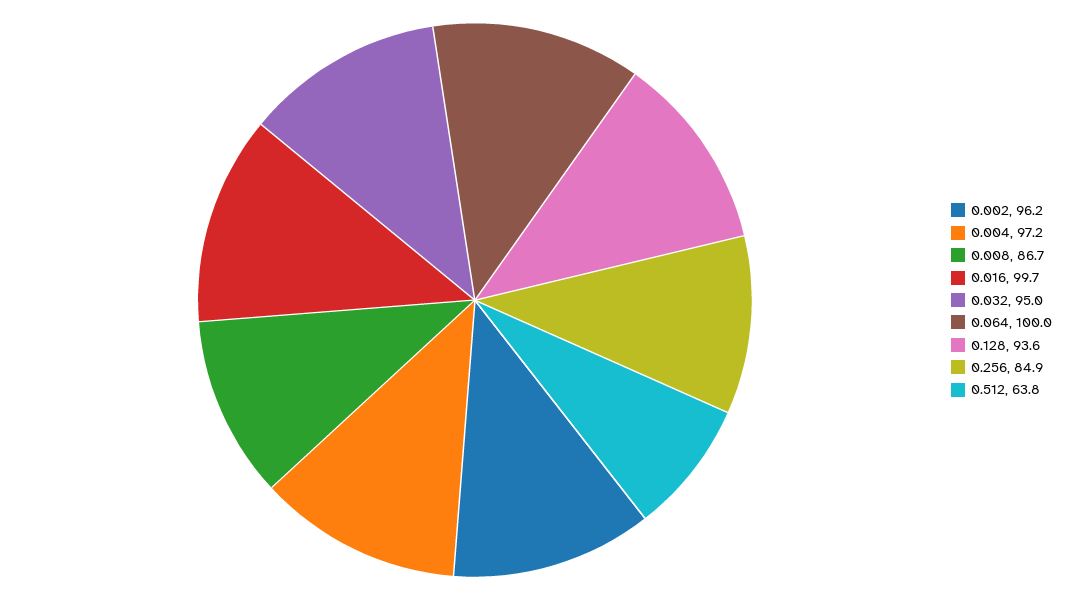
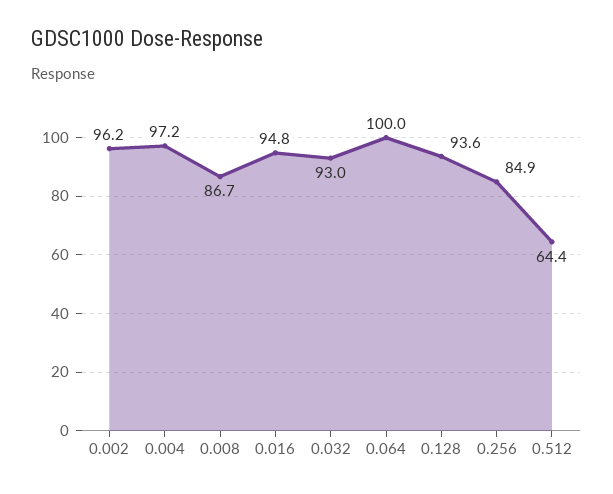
  {
    "0.002": 96.2,
    "0.004": 97.2,
    "0.008": 86.7,
-   "0.016": 99.7,
+   "0.016": 94.8,
-   "0.032": 95,
+   "0.032": 93,
    "0.064": 100,
    "0.128": 93.6,
    "0.256": 84.9,
-   "0.512": 63.8
+   "0.512": 64.4
  }

